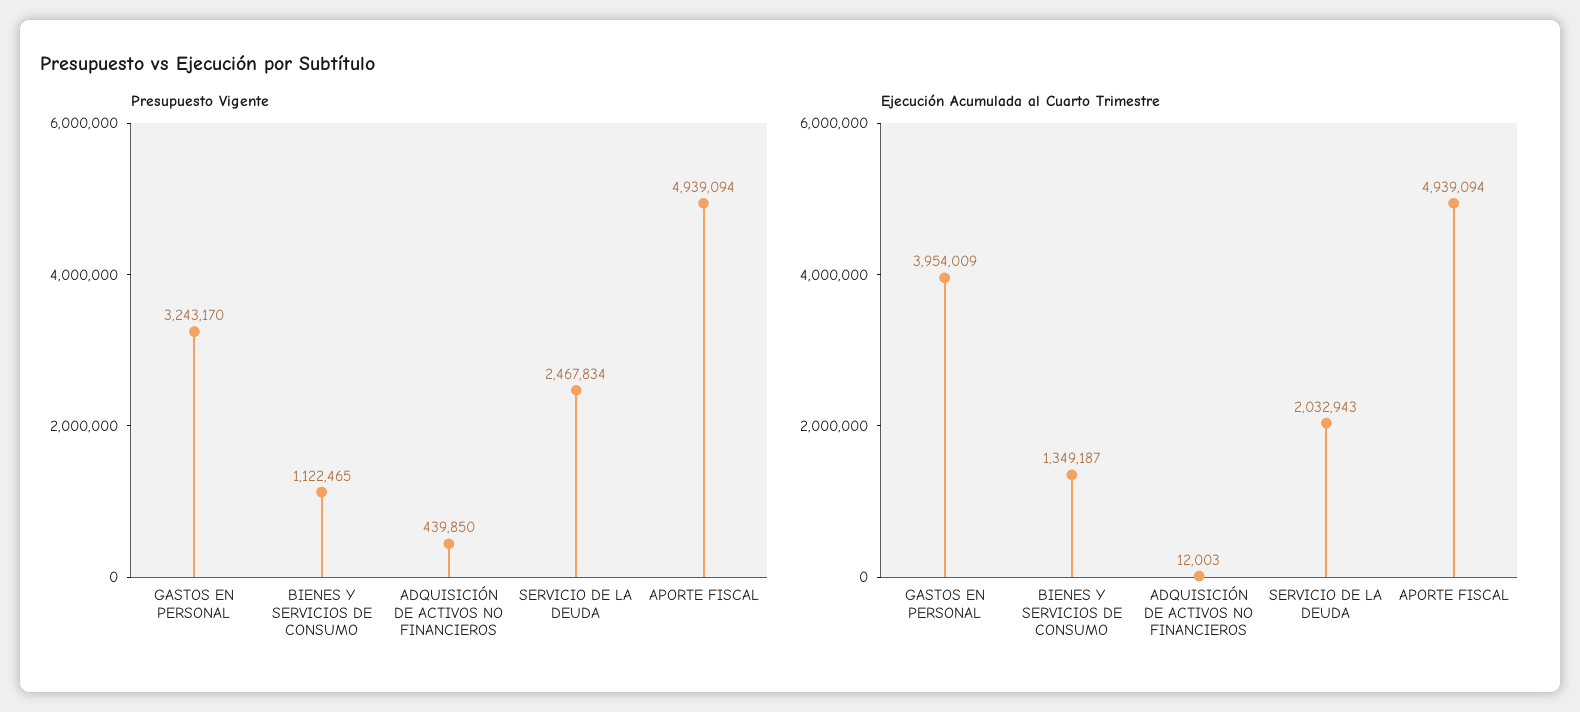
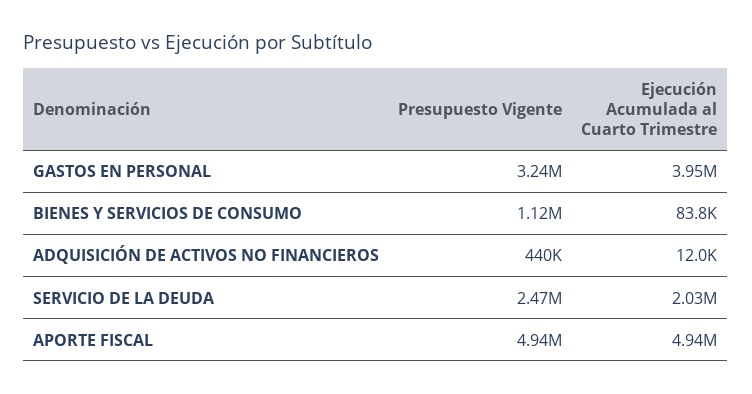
  {
    "Presupuesto Vigente": {
      "GASTOS EN PERSONAL": 3243170,
      "BIENES Y SERVICIOS DE CONSUMO": 1122465,
      "ADQUISICIÓN DE ACTIVOS NO FINANCIEROS": 439850,
      "SERVICIO DE LA DEUDA": 2467834,
      "APORTE FISCAL": 4939094
    },
    "Ejecución Acumulada al Cuarto Trimestre": {
      "GASTOS EN PERSONAL": 3954009,
-     "BIENES Y SERVICIOS DE CONSUMO": 1349187,
+     "BIENES Y SERVICIOS DE CONSUMO": 83800,
      "ADQUISICIÓN DE ACTIVOS NO FINANCIEROS": 12003,
      "SERVICIO DE LA DEUDA": 2032943,
      "APORTE FISCAL": 4939094
    }
  }

